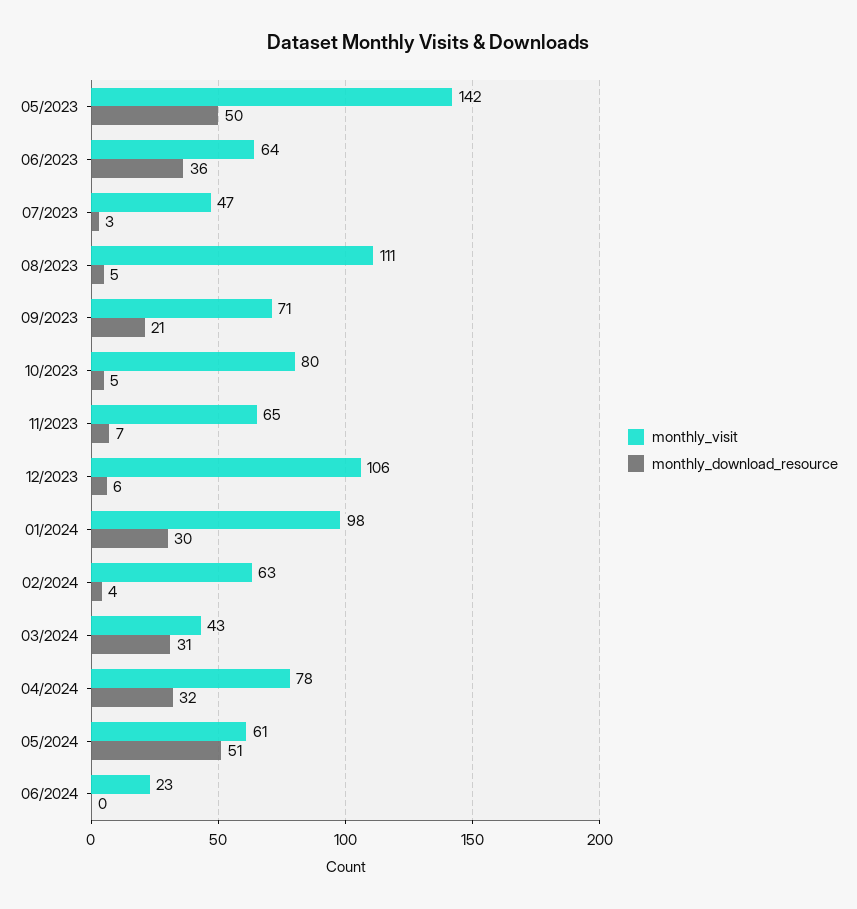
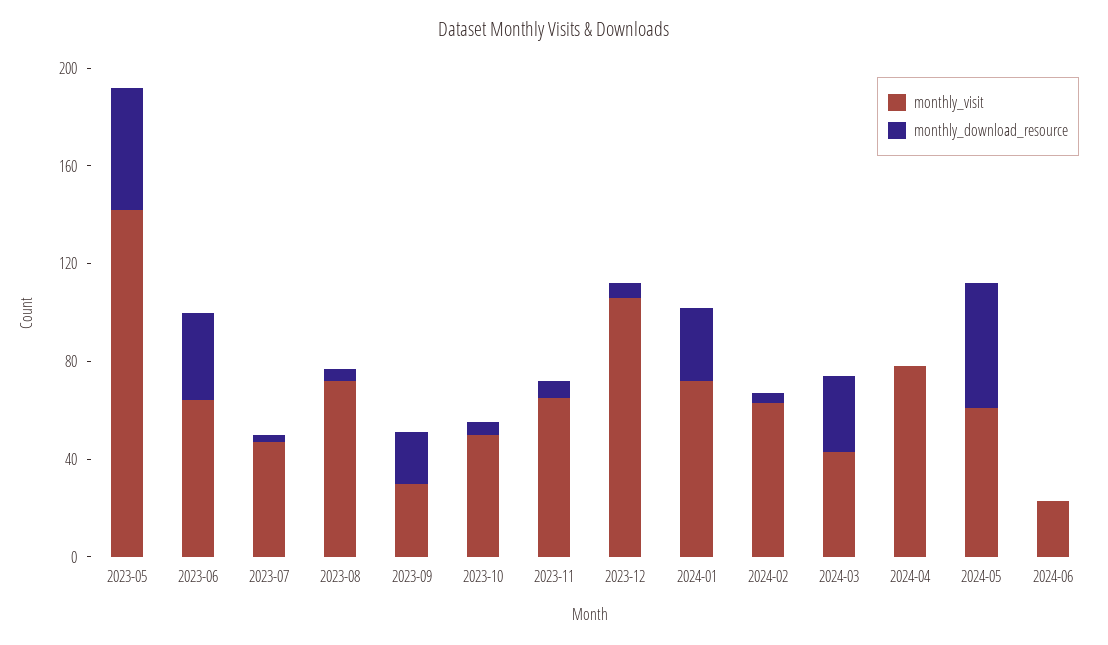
  {
    "monthly_visit": {
      "05/2023": 142,
      "06/2023": 64,
      "07/2023": 47,
-     "08/2023": 111,
+     "08/2023": 70,
-     "09/2023": 71,
+     "09/2023": 30,
-     "10/2023": 80,
+     "10/2023": 50,
      "11/2023": 65,
      "12/2023": 106,
-     "01/2024": 98,
+     "01/2024": 70,
      "02/2024": 63,
      "03/2024": 43,
      "04/2024": 78,
      "05/2024": 61,
      "06/2024": 23
    },
    "monthly_download_resource": {
      "05/2023": 50,
      "06/2023": 36,
      "07/2023": 3,
      "08/2023": 5,
      "09/2023": 21,
      "10/2023": 5,
      "11/2023": 7,
      "12/2023": 6,
      "01/2024": 30,
      "02/2024": 4,
      "03/2024": 31,
-     "04/2024": 32,
+     "04/2024": 0,
      "05/2024": 51,
      "06/2024": 0
    }
  }

